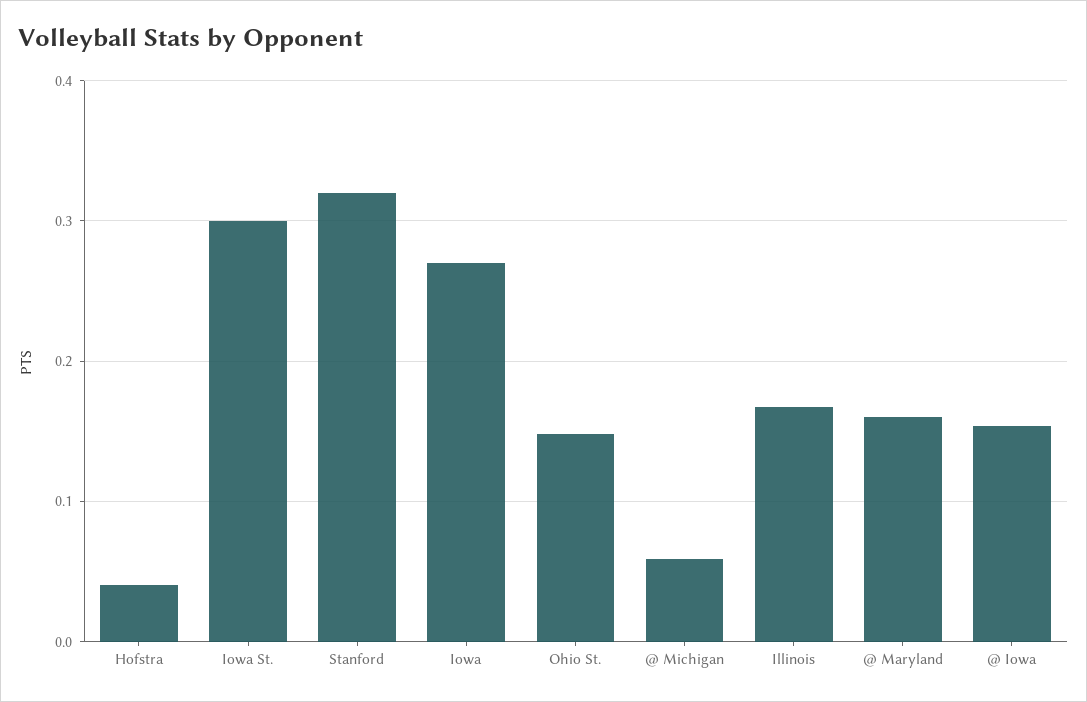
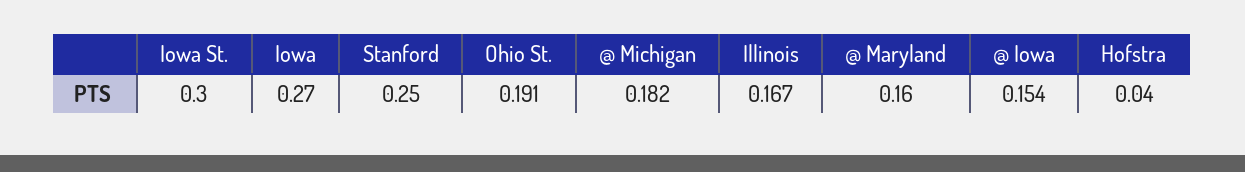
  {
    "Hofstra": 0.04,
    "Iowa St.": 0.3,
-   "Stanford": 0.32,
+   "Stanford": 0.25,
    "Iowa": 0.27,
-   "Ohio St.": 0.15,
+   "Ohio St.": 0.191,
-   "@ Michigan": 0.06,
+   "@ Michigan": 0.182,
    "Illinois": 0.167,
    "@ Maryland": 0.16,
    "@ Iowa": 0.154
  }

